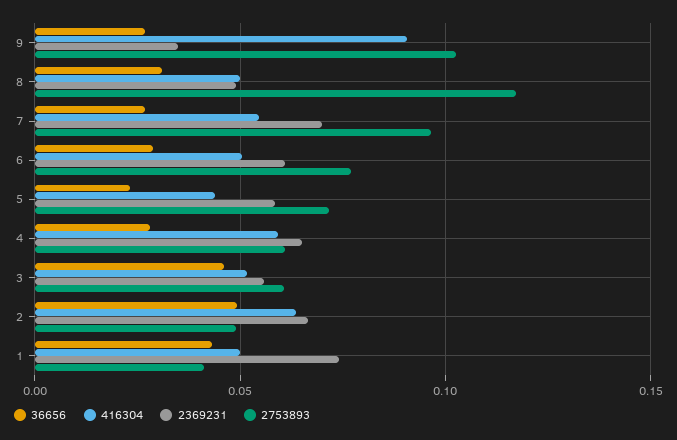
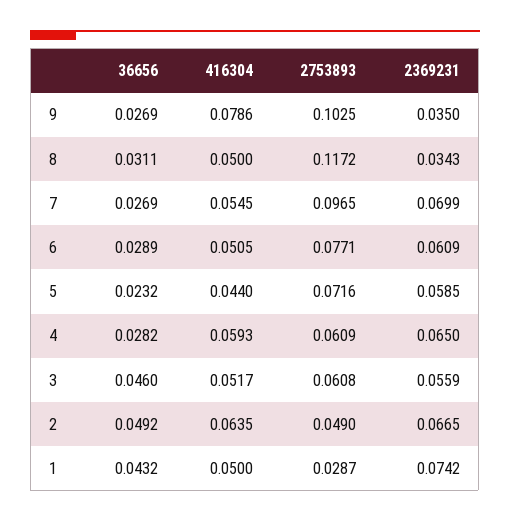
  {
    "36656": {
      "9": 0.0269,
      "8": 0.0311,
      "7": 0.0269,
      "6": 0.0289,
      "5": 0.0232,
      "4": 0.0282,
      "3": 0.046,
      "2": 0.0492,
      "1": 0.0432
    },
    "416304": {
-     "9": 0.09,
+     "9": 0.0786,
      "8": 0.05,
      "7": 0.0545,
      "6": 0.0505,
      "5": 0.044,
      "4": 0.0593,
      "3": 0.0517,
      "2": 0.0635,
      "1": 0.05
    },
    "2369231": {
      "9": 0.035,
-     "8": 0.05,
+     "8": 0.0343,
      "7": 0.0699,
      "6": 0.0609,
      "5": 0.0585,
      "4": 0.065,
      "3": 0.0559,
      "2": 0.0665,
      "1": 0.0742
    },
    "2753893": {
      "9": 0.1025,
      "8": 0.1172,
      "7": 0.0965,
      "6": 0.0771,
      "5": 0.0716,
      "4": 0.0609,
      "3": 0.0608,
      "2": 0.049,
-     "1": 0.04
+     "1": 0.0287
    }
  }

